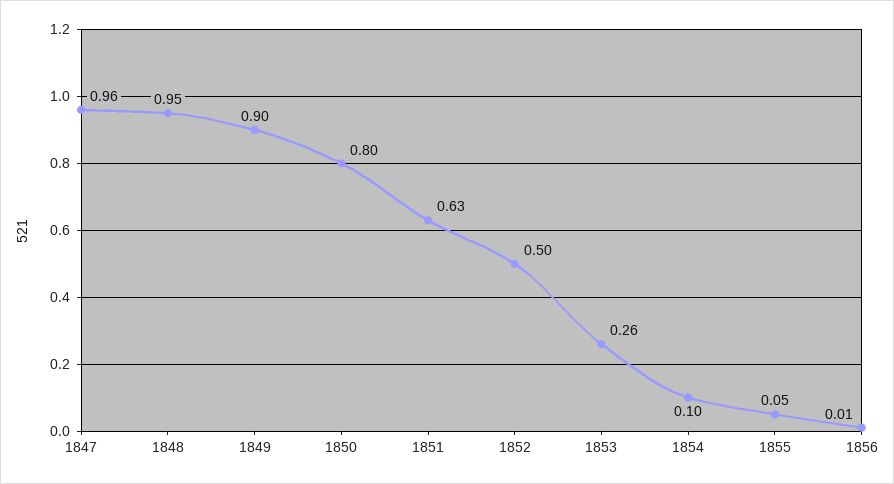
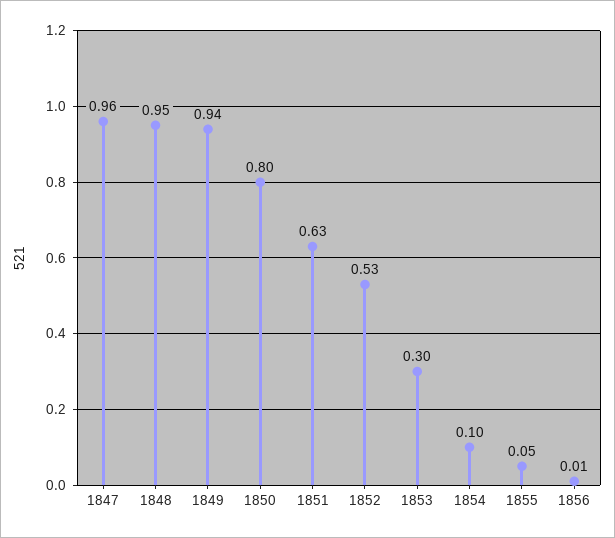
  {
    "1847": 0.96,
    "1848": 0.95,
-   "1849": 0.9,
+   "1849": 0.94,
    "1850": 0.8,
    "1851": 0.63,
-   "1852": 0.5,
+   "1852": 0.53,
-   "1853": 0.26,
+   "1853": 0.3,
    "1854": 0.1,
    "1855": 0.05,
    "1856": 0.01
  }

